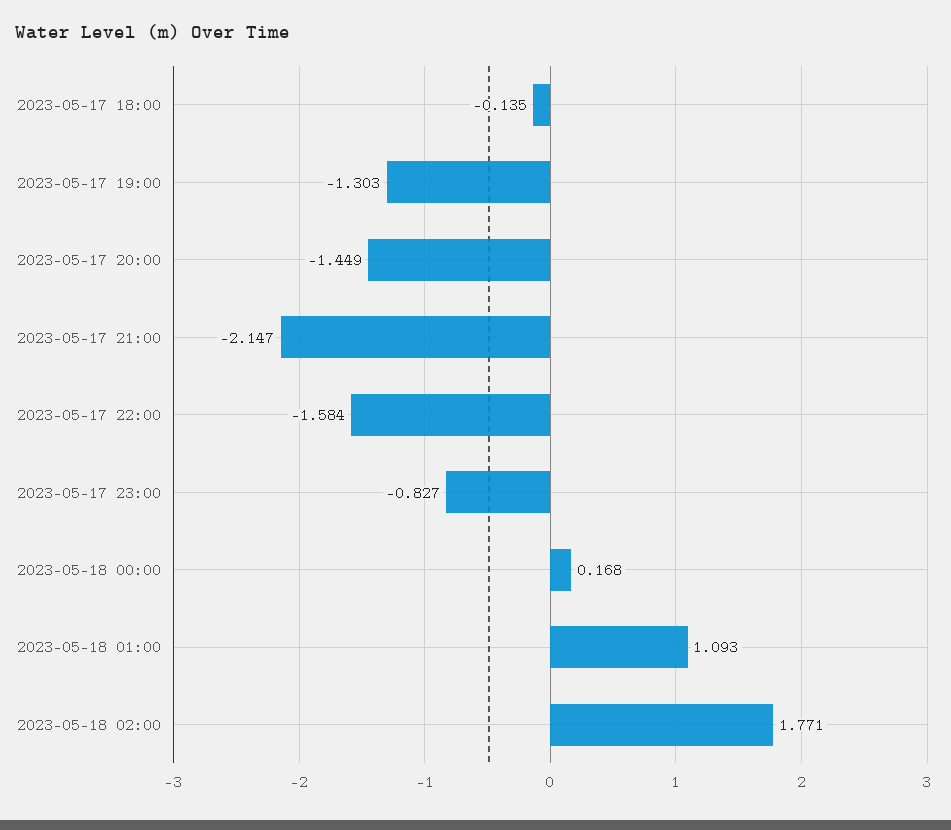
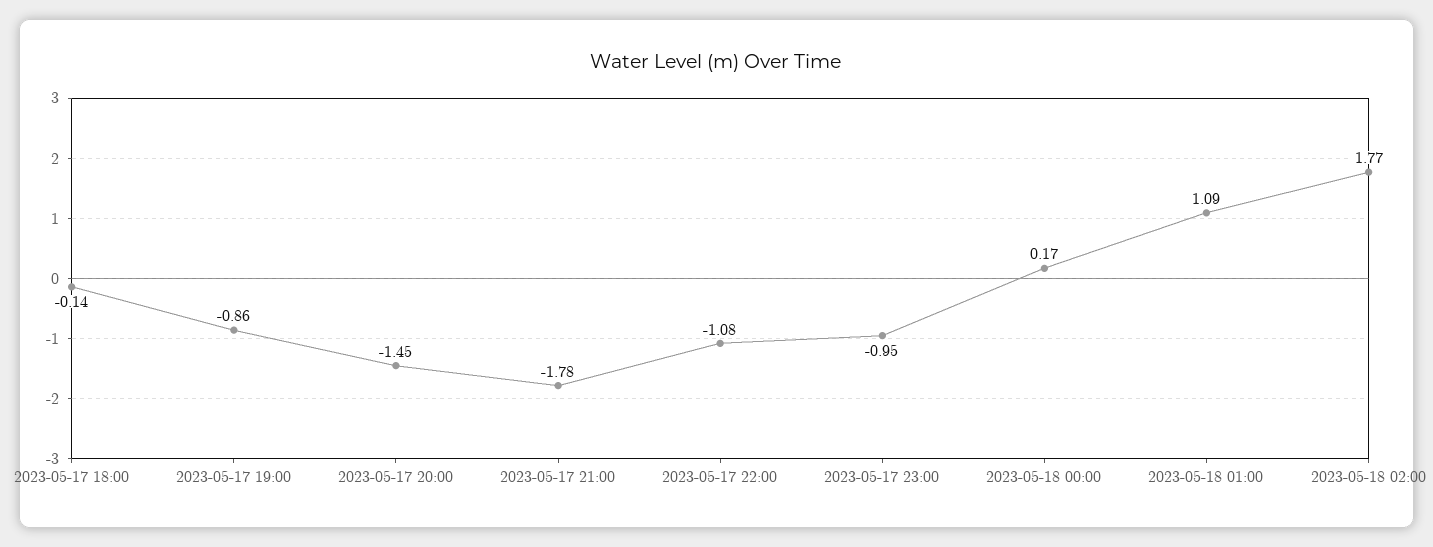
  {
    "2023-05-17 18:00": -0.135,
-   "2023-05-17 19:00": -1.303,
+   "2023-05-17 19:00": -0.86,
    "2023-05-17 20:00": -1.449,
-   "2023-05-17 21:00": -2.147,
+   "2023-05-17 21:00": -1.78,
-   "2023-05-17 22:00": -1.584,
+   "2023-05-17 22:00": -1.08,
-   "2023-05-17 23:00": -0.827,
+   "2023-05-17 23:00": -0.95,
    "2023-05-18 00:00": 0.168,
    "2023-05-18 01:00": 1.093,
    "2023-05-18 02:00": 1.771
  }

